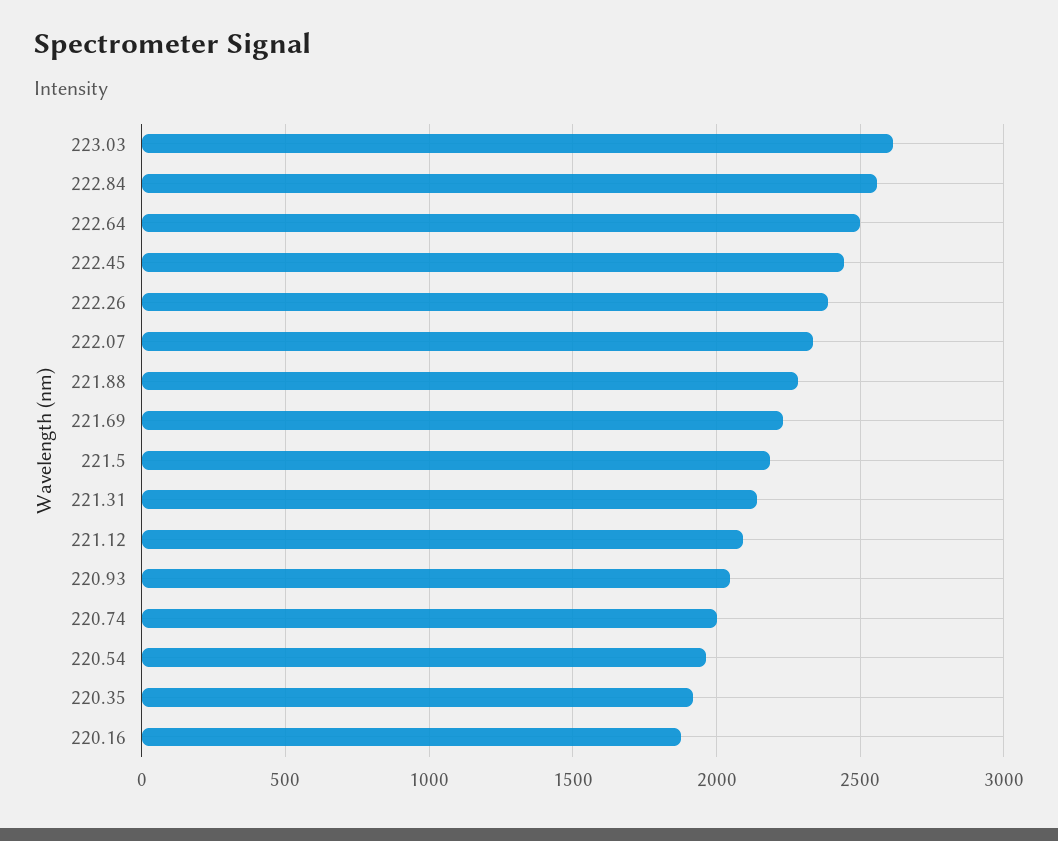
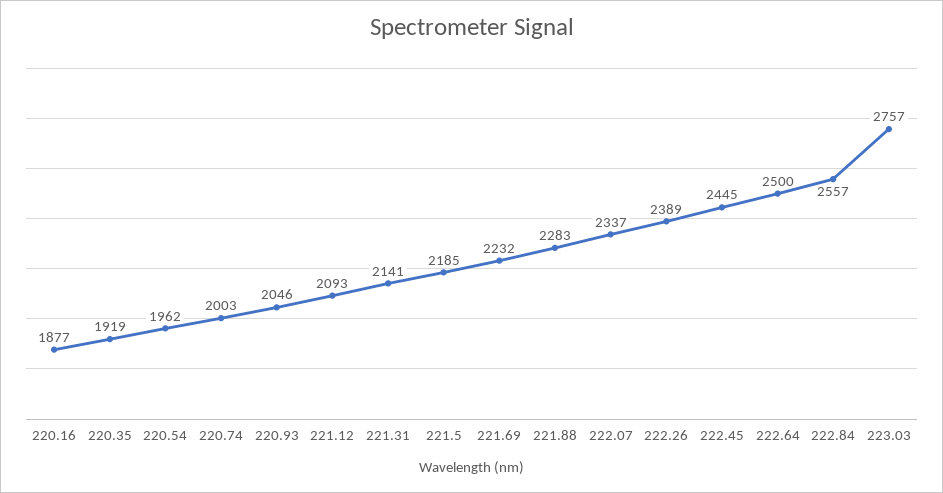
  {
-   "223.03": 2600,
+   "223.03": 2757,
    "222.84": 2557,
    "222.64": 2500,
    "222.45": 2445,
    "222.26": 2389,
    "222.07": 2337,
    "221.88": 2283,
    "221.69": 2232,
    "221.5": 2185,
    "221.31": 2141,
    "221.12": 2093,
    "220.93": 2046,
    "220.74": 2003,
    "220.54": 1962,
    "220.35": 1919,
    "220.16": 1877
  }

